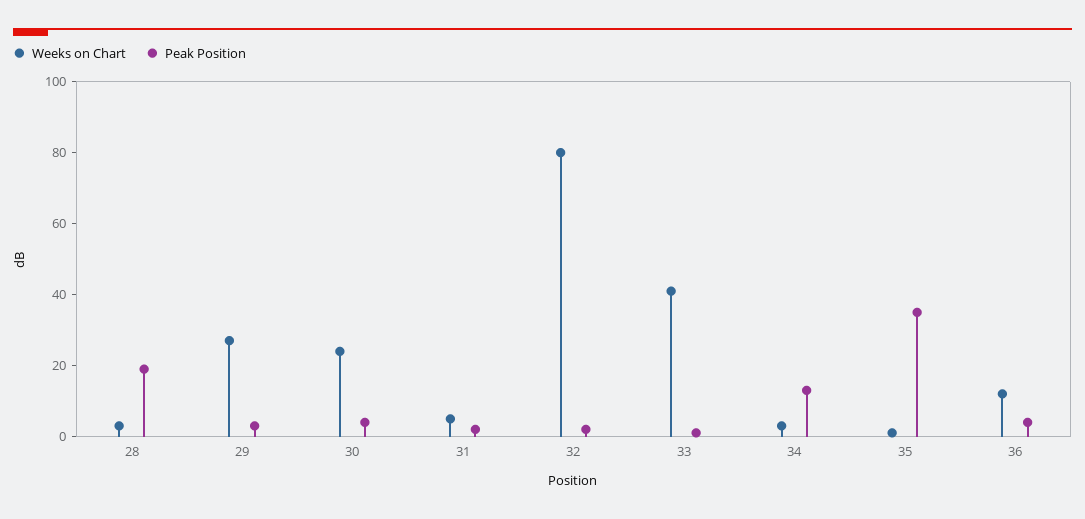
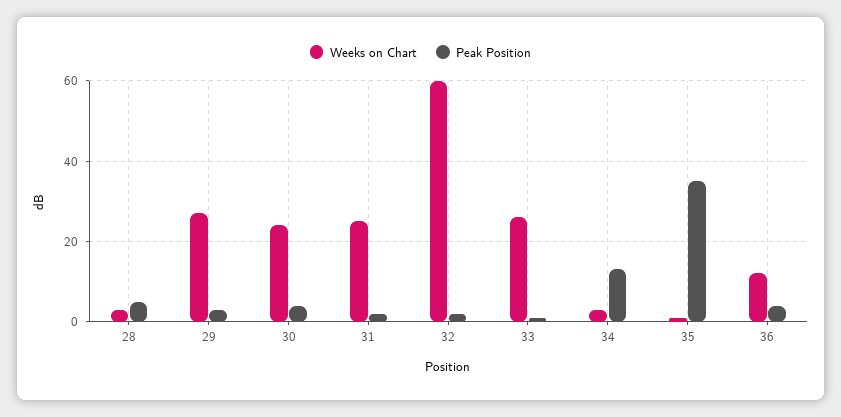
  {
    "Weeks on Chart": {
      "28": 5,
      "29": 25,
      "30": 25,
-     "31": 5,
+     "31": 25,
-     "32": 80,
+     "32": 60,
-     "33": 40,
+     "33": 25,
      "34": 5,
      "35": 0,
      "36": 10
    },
    "Peak Position": {
-     "28": 20,
+     "28": 5,
      "29": 5,
      "30": 5,
      "31": 0,
      "32": 0,
      "33": 0,
      "34": 15,
      "35": 35,
      "36": 5
    }
  }

